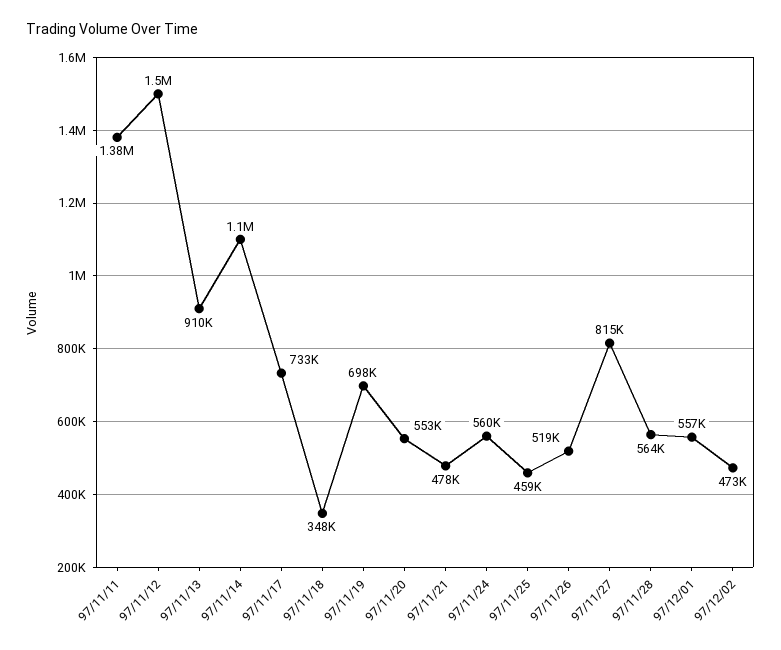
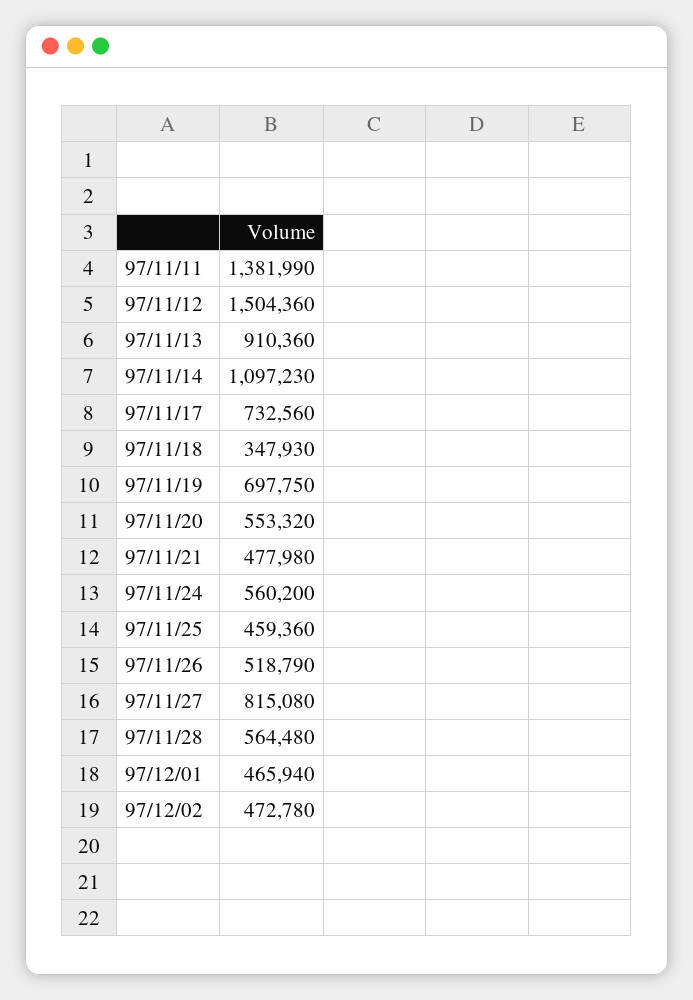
  {
    "97/11/11": 1381990,
    "97/11/12": 1504360,
    "97/11/13": 910360,
    "97/11/14": 1097230,
    "97/11/17": 732560,
    "97/11/18": 347930,
    "97/11/19": 697750,
    "97/11/20": 553320,
    "97/11/21": 477980,
    "97/11/24": 560200,
    "97/11/25": 459360,
    "97/11/26": 518790,
    "97/11/27": 815080,
    "97/11/28": 564480,
-   "97/12/01": 557000,
+   "97/12/01": 465940,
    "97/12/02": 472780
  }

